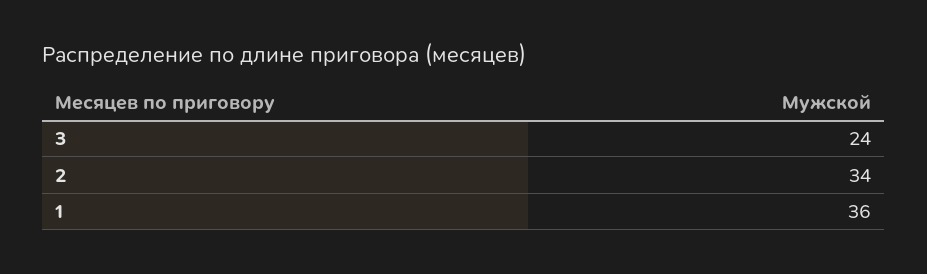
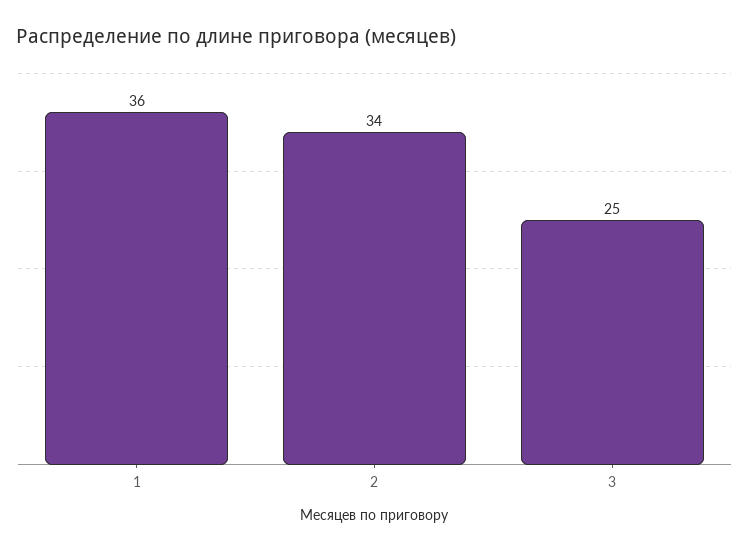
  {
-   "3": 24,
+   "3": 25,
    "2": 34,
    "1": 36
  }

